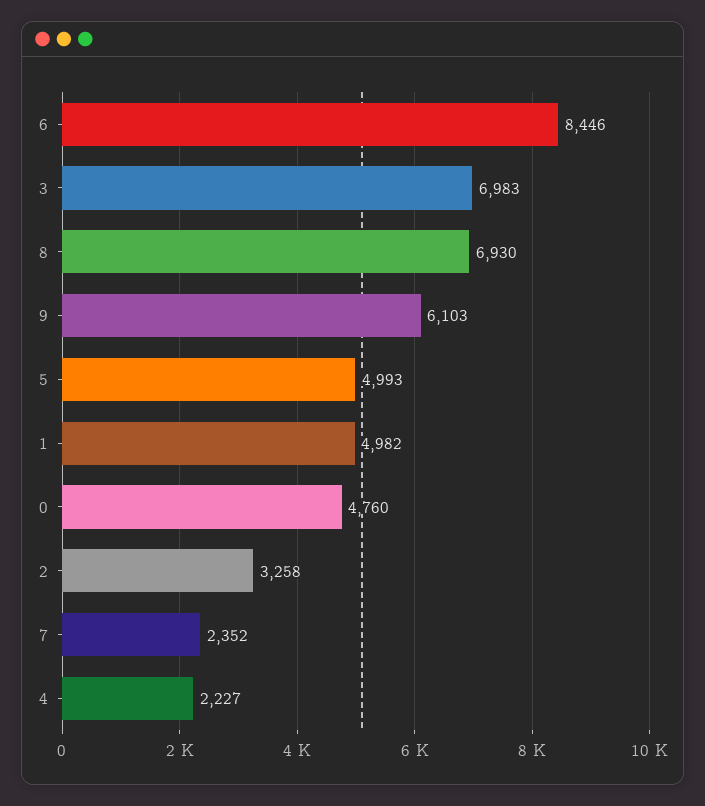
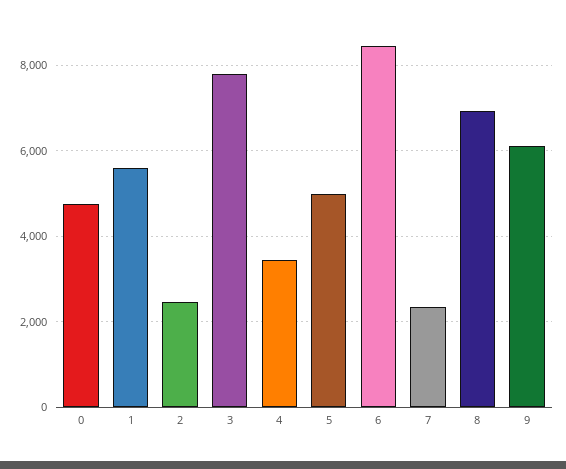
  {
    "6": 8446,
-   "3": 6983,
+   "3": 7800,
    "8": 6930,
    "9": 6103,
    "5": 4993,
-   "1": 4982,
+   "1": 5600,
    "0": 4760,
-   "2": 3258,
+   "2": 2400,
    "7": 2352,
-   "4": 2227
+   "4": 3400
  }

